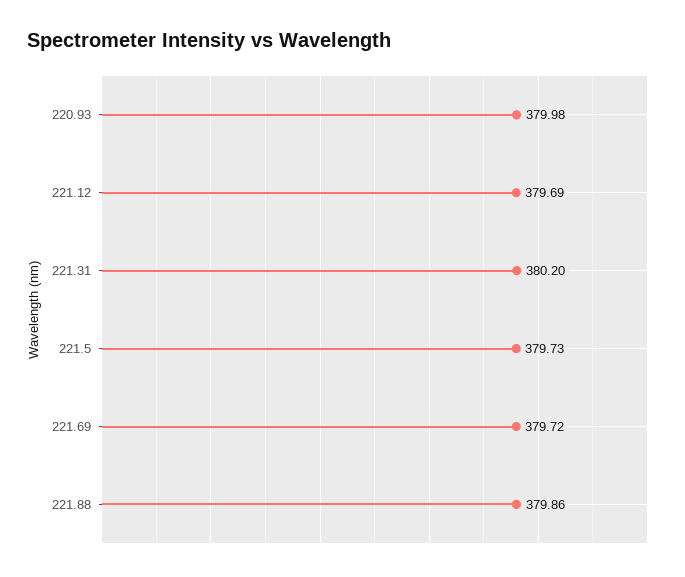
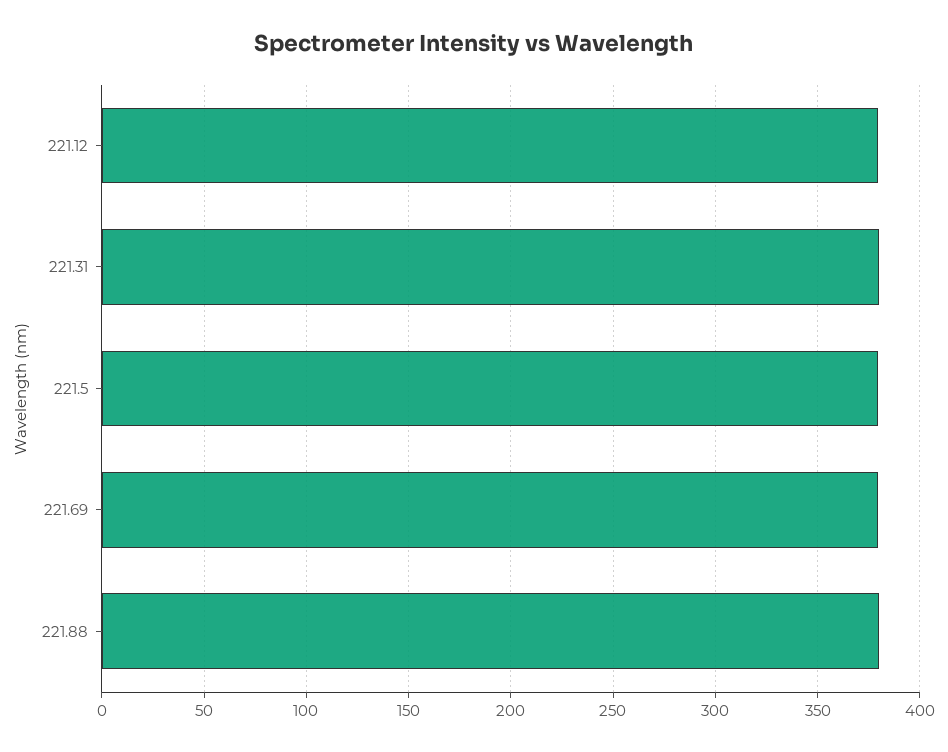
  {
-   "220.93": 379.98,
    "221.12": 379.69,
    "221.31": 380.2,
    "221.5": 379.73,
    "221.69": 379.72,
    "221.88": 379.86
  }

